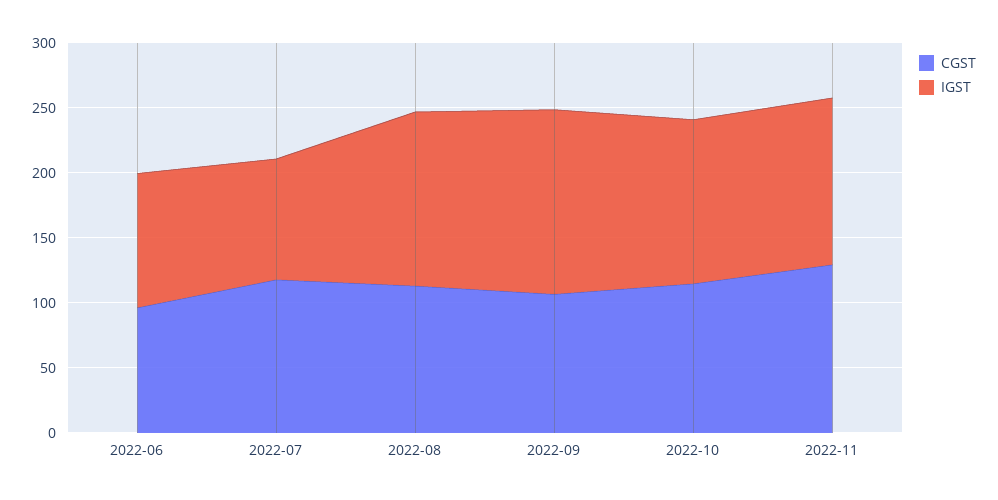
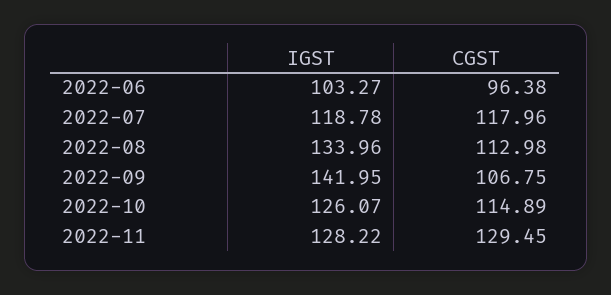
  {
    "CGST": {
      "2022-06": 96.38,
      "2022-07": 117.96,
      "2022-08": 112.98,
      "2022-09": 106.75,
      "2022-10": 114.89,
      "2022-11": 129.45
    },
    "IGST": {
      "2022-06": 103.27,
-     "2022-07": 90,
+     "2022-07": 118.78,
      "2022-08": 133.96,
      "2022-09": 141.95,
      "2022-10": 126.07,
      "2022-11": 128.22
    }
  }

